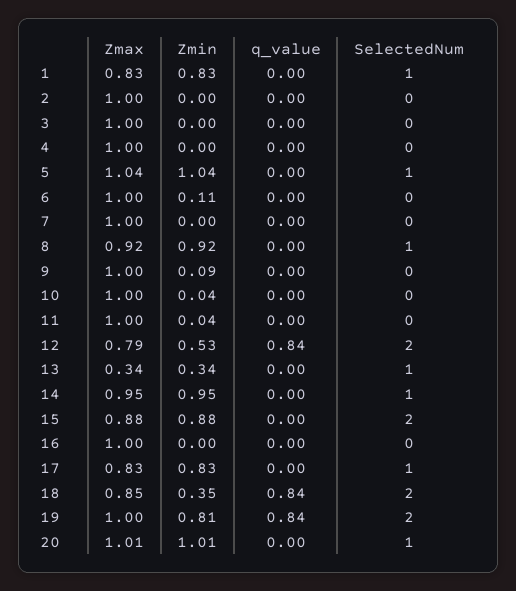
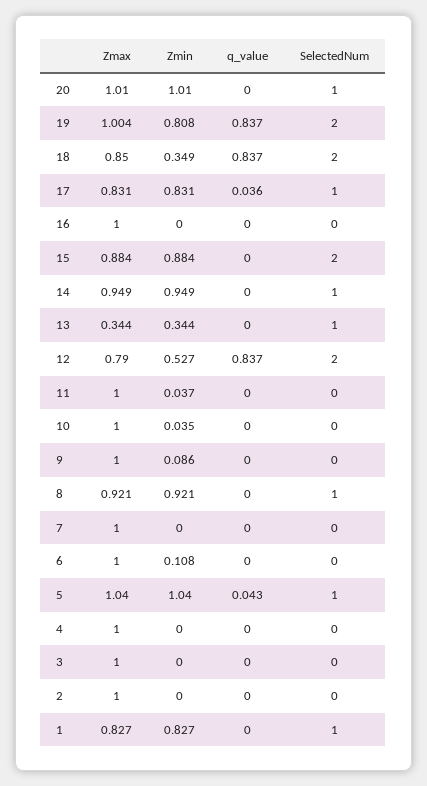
  {
    "Zmax": {
      "1": 0.827,
      "2": 1,
      "3": 1,
      "4": 1,
      "5": 1.04,
      "6": 1,
      "7": 1,
      "8": 0.921,
      "9": 1,
      "10": 1,
      "11": 1,
      "12": 0.79,
      "13": 0.344,
      "14": 0.949,
      "15": 0.884,
      "16": 1,
      "17": 0.831,
      "18": 0.85,
      "19": 1.004,
      "20": 1.01
    },
    "Zmin": {
      "1": 0.827,
      "2": 0,
      "3": 0,
      "4": 0,
      "5": 1.04,
      "6": 0.108,
      "7": 0,
      "8": 0.921,
      "9": 0.086,
      "10": 0.035,
      "11": 0.037,
      "12": 0.527,
      "13": 0.344,
      "14": 0.949,
      "15": 0.884,
      "16": 0,
      "17": 0.831,
      "18": 0.349,
      "19": 0.808,
      "20": 1.01
    },
    "q_value": {
      "1": 0,
      "2": 0,
      "3": 0,
      "4": 0,
-     "5": 0,
+     "5": 0.043,
      "6": 0,
      "7": 0,
      "8": 0,
      "9": 0,
      "10": 0,
      "11": 0,
      "12": 0.837,
      "13": 0,
      "14": 0,
      "15": 0,
      "16": 0,
-     "17": 0,
+     "17": 0.036,
      "18": 0.837,
      "19": 0.837,
      "20": 0
    },
    "SelectedNum": {
      "1": 1,
      "2": 0,
      "3": 0,
      "4": 0,
      "5": 1,
      "6": 0,
      "7": 0,
      "8": 1,
      "9": 0,
      "10": 0,
      "11": 0,
      "12": 2,
      "13": 1,
      "14": 1,
      "15": 2,
      "16": 0,
      "17": 1,
      "18": 2,
      "19": 2,
      "20": 1
    }
  }

